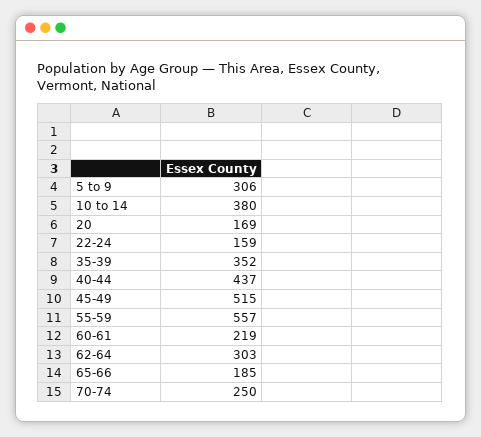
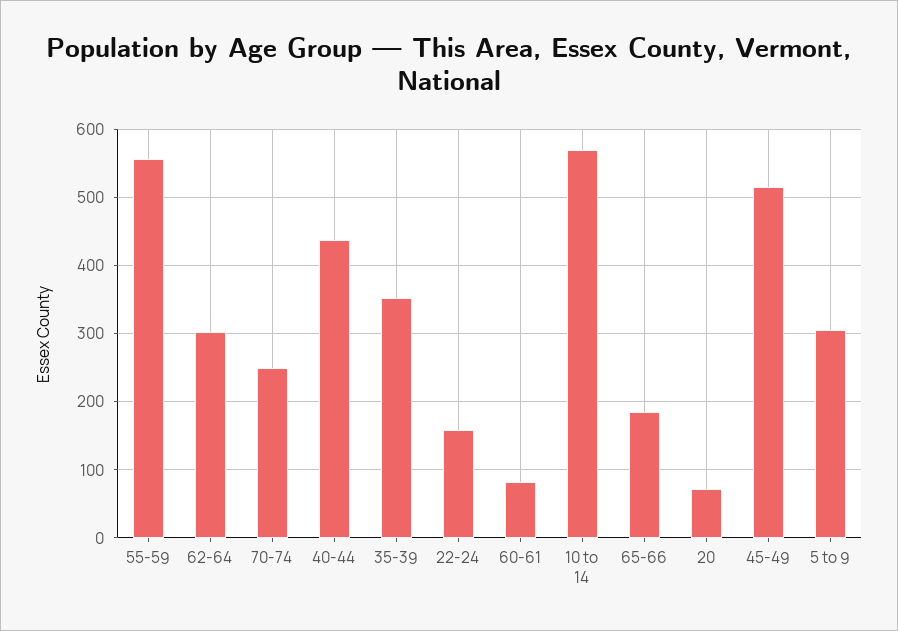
  {
    "5 to 9": 306,
-   "10 to 14": 380,
+   "10 to 14": 570,
-   "20": 169,
+   "20": 70,
    "22-24": 159,
    "35-39": 352,
    "40-44": 437,
    "45-49": 515,
    "55-59": 557,
-   "60-61": 219,
+   "60-61": 80,
    "62-64": 303,
    "65-66": 185,
    "70-74": 250
  }

